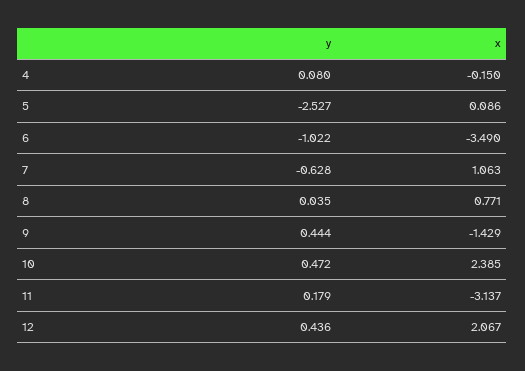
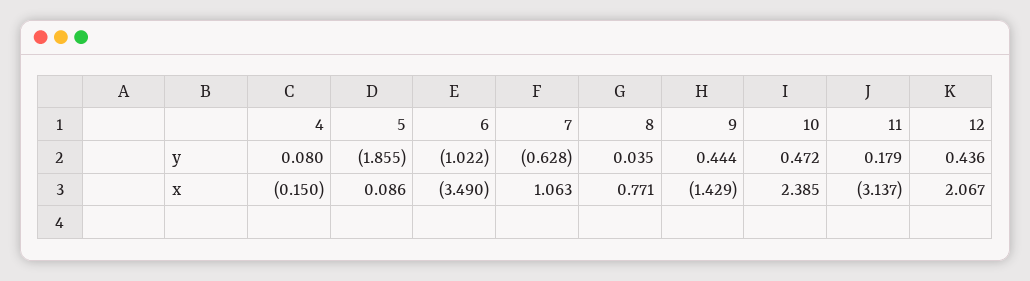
  {
    "y": {
      "4": 0.08,
-     "5": -2.527,
+     "5": -1.855,
      "6": -1.022,
      "7": -0.628,
      "8": 0.035,
      "9": 0.444,
      "10": 0.472,
      "11": 0.179,
      "12": 0.436
    },
    "x": {
      "4": -0.15,
      "5": 0.086,
      "6": -3.49,
      "7": 1.063,
      "8": 0.771,
      "9": -1.429,
      "10": 2.385,
      "11": -3.137,
      "12": 2.067
    }
  }

